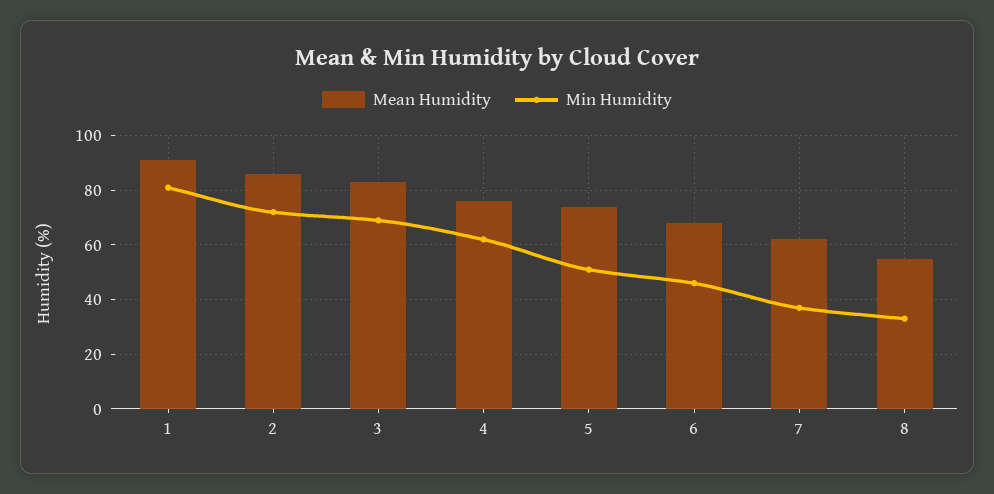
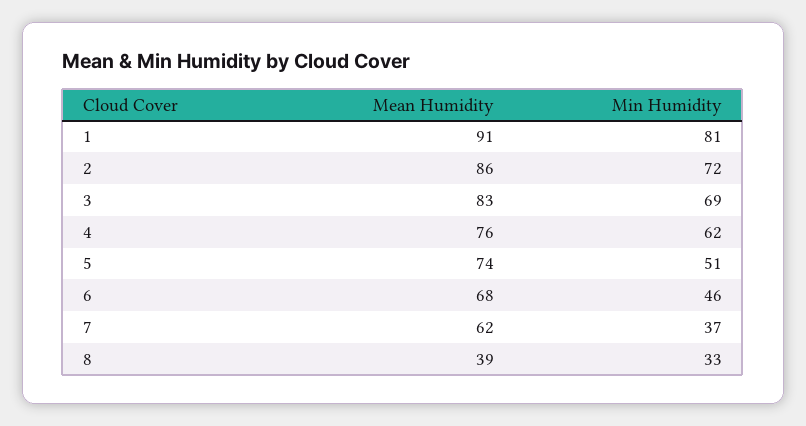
  {
    "Mean Humidity": {
      "1": 91,
      "2": 86,
      "3": 83,
      "4": 76,
      "5": 74,
      "6": 68,
      "7": 62,
-     "8": 55
+     "8": 39
    },
    "Min Humidity": {
      "1": 81,
      "2": 72,
      "3": 69,
      "4": 62,
      "5": 51,
      "6": 46,
      "7": 37,
      "8": 33
    }
  }

